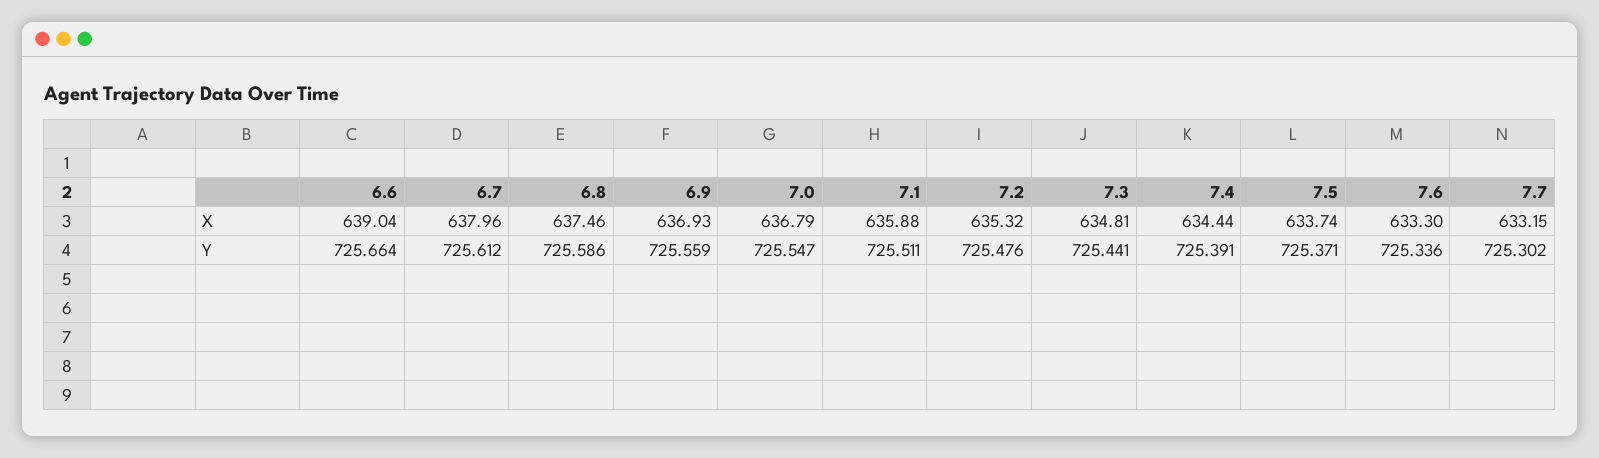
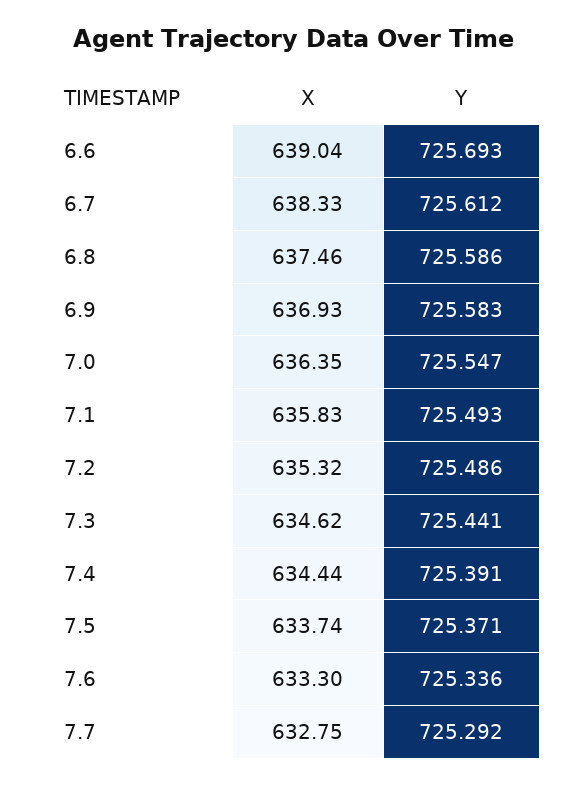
  {
    "6.6": {
      "X": 639.04,
-     "Y": 725.664
+     "Y": 725.693
    },
    "6.7": {
-     "X": 637.96,
+     "X": 638.33,
      "Y": 725.612
    },
    "6.8": {
      "X": 637.46,
      "Y": 725.586
    },
    "6.9": {
      "X": 636.93,
-     "Y": 725.559
+     "Y": 725.583
    },
    "7.0": {
-     "X": 636.79,
+     "X": 636.35,
      "Y": 725.547
    },
    "7.1": {
-     "X": 635.88,
+     "X": 635.83,
-     "Y": 725.511
+     "Y": 725.493
    },
    "7.2": {
      "X": 635.32,
-     "Y": 725.476
+     "Y": 725.486
    },
    "7.3": {
-     "X": 634.81,
+     "X": 634.62,
      "Y": 725.441
    },
    "7.4": {
      "X": 634.44,
      "Y": 725.391
    },
    "7.5": {
      "X": 633.74,
      "Y": 725.371
    },
    "7.6": {
      "X": 633.3,
      "Y": 725.336
    },
    "7.7": {
-     "X": 633.15,
+     "X": 632.75,
-     "Y": 725.302
+     "Y": 725.292
    }
  }

